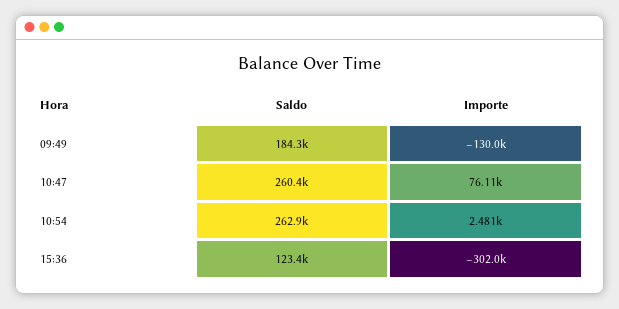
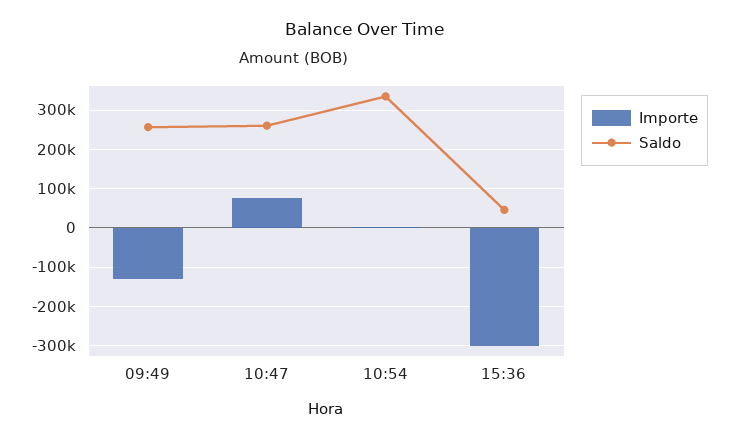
  {
    "Saldo": {
-     "09:49": 184300,
+     "09:49": 260000,
      "10:47": 260400,
-     "10:54": 262900,
+     "10:54": 340000,
-     "15:36": 123400
+     "15:36": 40000
    },
    "Importe": {
      "09:49": -130000,
      "10:47": 76110,
      "10:54": 2481,
      "15:36": -302000
    }
  }

